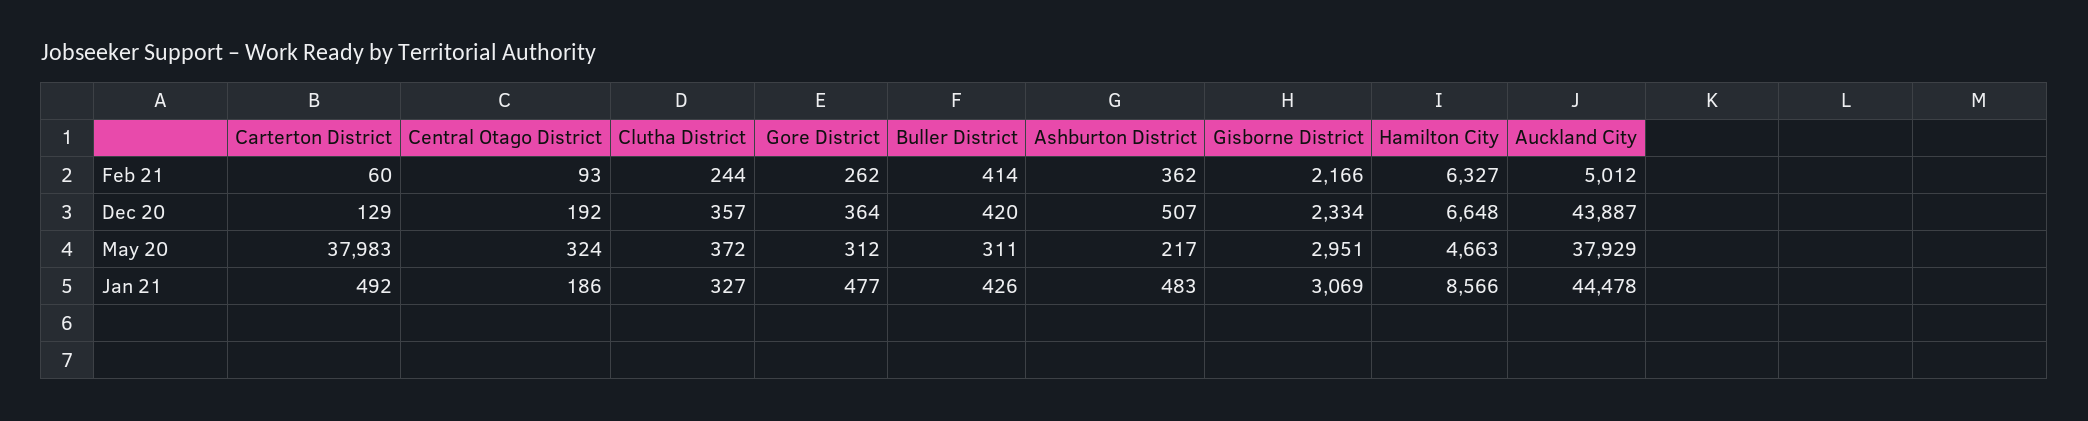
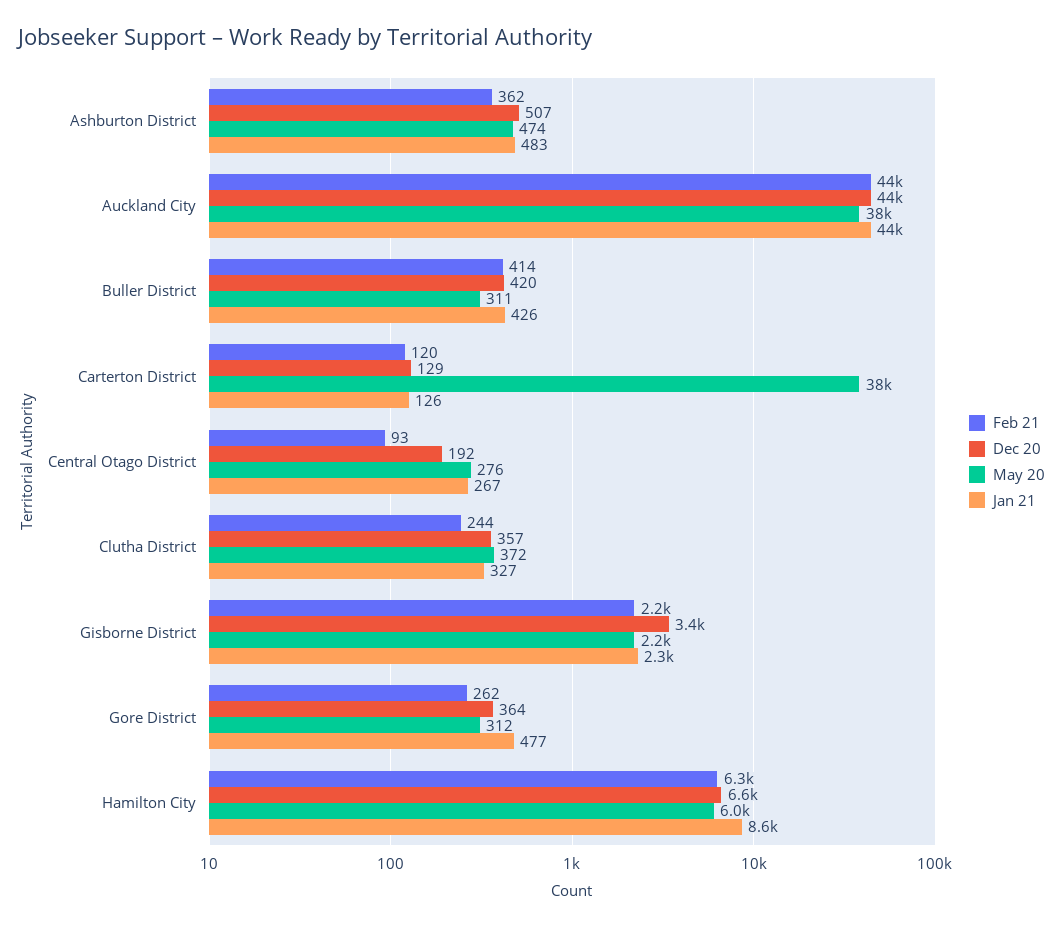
  {
    "Feb 21": {
-     "Carterton District": 60,
+     "Carterton District": 120,
      "Central Otago District": 93,
      "Clutha District": 244,
      "Gore District": 262,
      "Buller District": 414,
      "Ashburton District": 362,
      "Gisborne District": 2166,
      "Hamilton City": 6327,
-     "Auckland City": 5012
+     "Auckland City": 44000
    },
    "Dec 20": {
      "Carterton District": 129,
      "Central Otago District": 192,
      "Clutha District": 357,
      "Gore District": 364,
      "Buller District": 420,
      "Ashburton District": 507,
-     "Gisborne District": 2334,
+     "Gisborne District": 3400,
      "Hamilton City": 6648,
      "Auckland City": 43887
    },
    "May 20": {
      "Carterton District": 37983,
-     "Central Otago District": 324,
+     "Central Otago District": 276,
      "Clutha District": 372,
      "Gore District": 312,
      "Buller District": 311,
-     "Ashburton District": 217,
+     "Ashburton District": 474,
-     "Gisborne District": 2951,
+     "Gisborne District": 2200,
-     "Hamilton City": 4663,
+     "Hamilton City": 6000,
      "Auckland City": 37929
    },
    "Jan 21": {
-     "Carterton District": 492,
+     "Carterton District": 126,
-     "Central Otago District": 186,
+     "Central Otago District": 267,
      "Clutha District": 327,
      "Gore District": 477,
      "Buller District": 426,
      "Ashburton District": 483,
-     "Gisborne District": 3069,
+     "Gisborne District": 2300,
      "Hamilton City": 8566,
      "Auckland City": 44478
    }
  }

